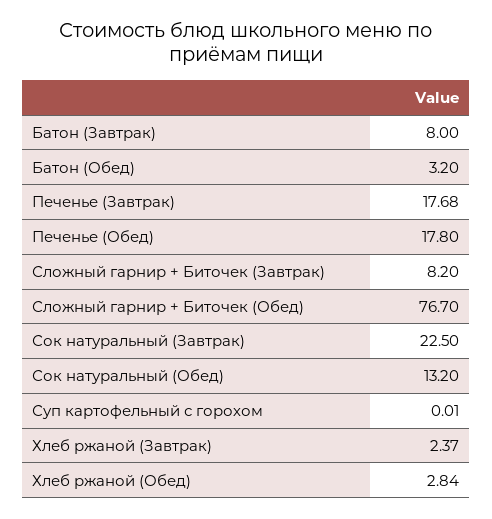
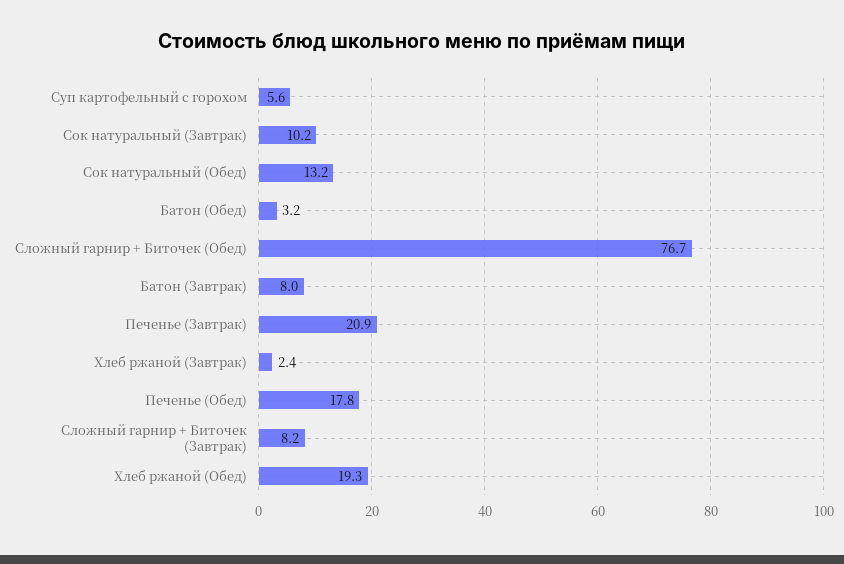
  {
    "Батон (Завтрак)": 8,
    "Батон (Обед)": 3.2,
-   "Печенье (Завтрак)": 17.68,
+   "Печенье (Завтрак)": 20.9,
    "Печенье (Обед)": 17.8,
    "Сложный гарнир + Биточек (Завтрак)": 8.2,
    "Сложный гарнир + Биточек (Обед)": 76.7,
-   "Сок натуральный (Завтрак)": 22.5,
+   "Сок натуральный (Завтрак)": 10.2,
    "Сок натуральный (Обед)": 13.2,
-   "Суп картофельный с горохом": 0.01,
+   "Суп картофельный с горохом": 5.6,
    "Хлеб ржаной (Завтрак)": 2.37,
-   "Хлеб ржаной (Обед)": 2.84
+   "Хлеб ржаной (Обед)": 19.3
  }

